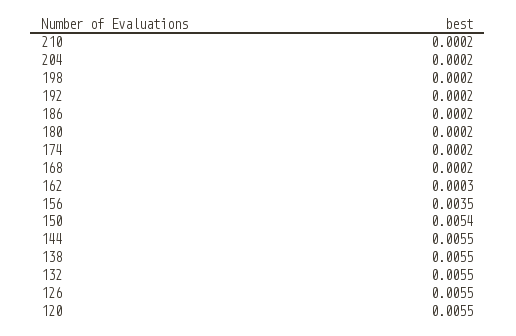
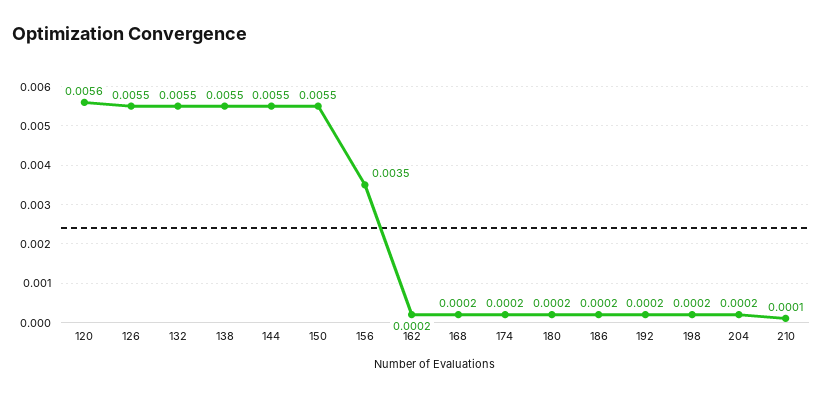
  {
-   "210": 0.0002,
+   "210": 0.0001,
    "204": 0.0002,
    "198": 0.0002,
    "192": 0.0002,
    "186": 0.0002,
    "180": 0.0002,
    "174": 0.0002,
    "168": 0.0002,
-   "162": 0.0003,
+   "162": 0.0002,
    "156": 0.0035,
-   "150": 0.0054,
+   "150": 0.0055,
    "144": 0.0055,
    "138": 0.0055,
    "132": 0.0055,
    "126": 0.0055,
-   "120": 0.0055
+   "120": 0.0056
  }

